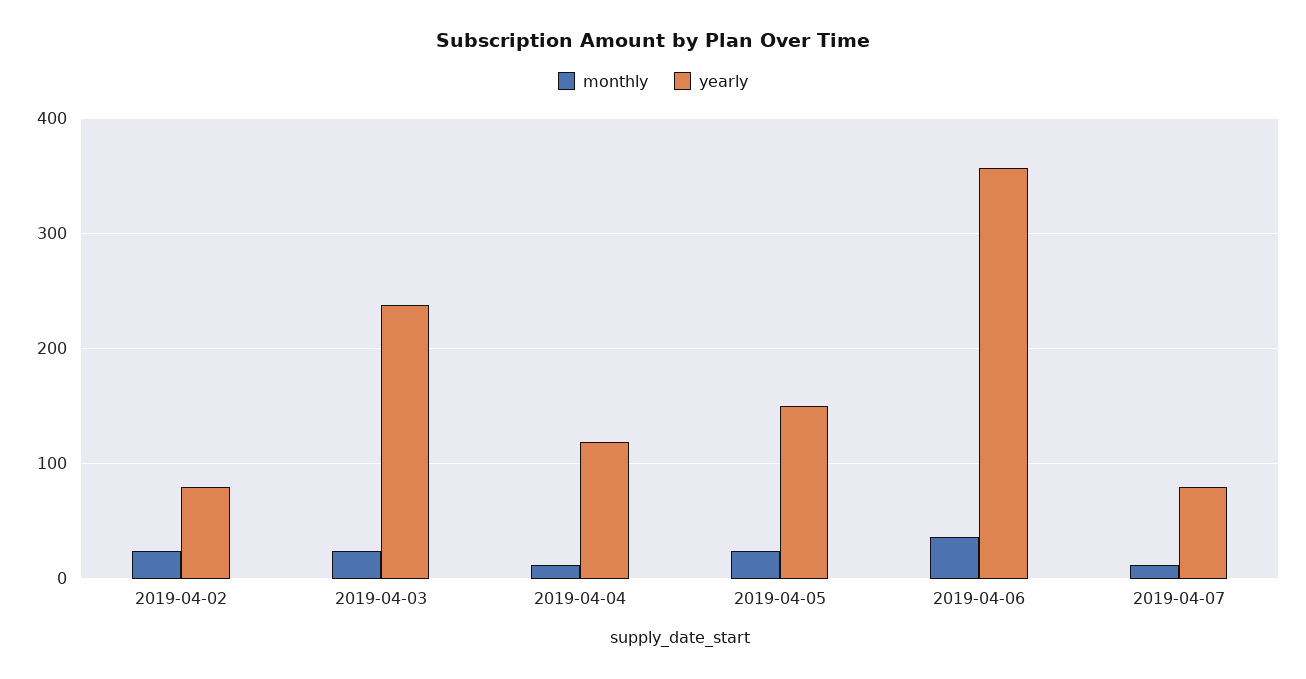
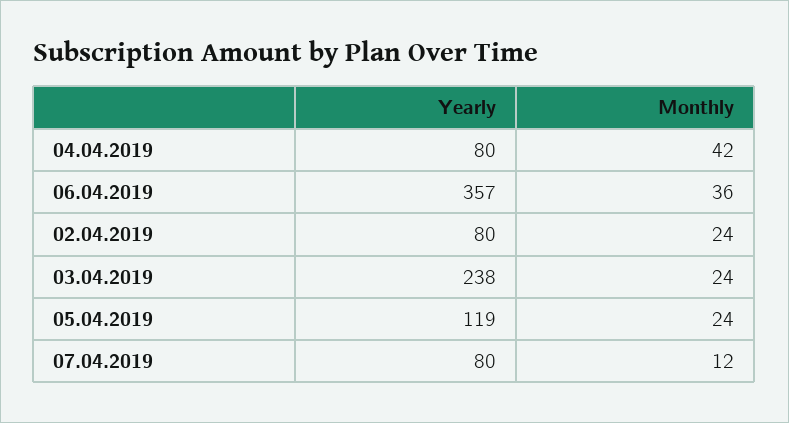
  {
    "monthly": {
      "2019-04-02": 24,
      "2019-04-03": 24,
-     "2019-04-04": 10,
+     "2019-04-04": 42,
      "2019-04-05": 24,
      "2019-04-06": 36,
      "2019-04-07": 12
    },
    "yearly": {
      "2019-04-02": 80,
      "2019-04-03": 238,
-     "2019-04-04": 120,
+     "2019-04-04": 80,
-     "2019-04-05": 150,
+     "2019-04-05": 119,
      "2019-04-06": 357,
      "2019-04-07": 80
    }
  }

